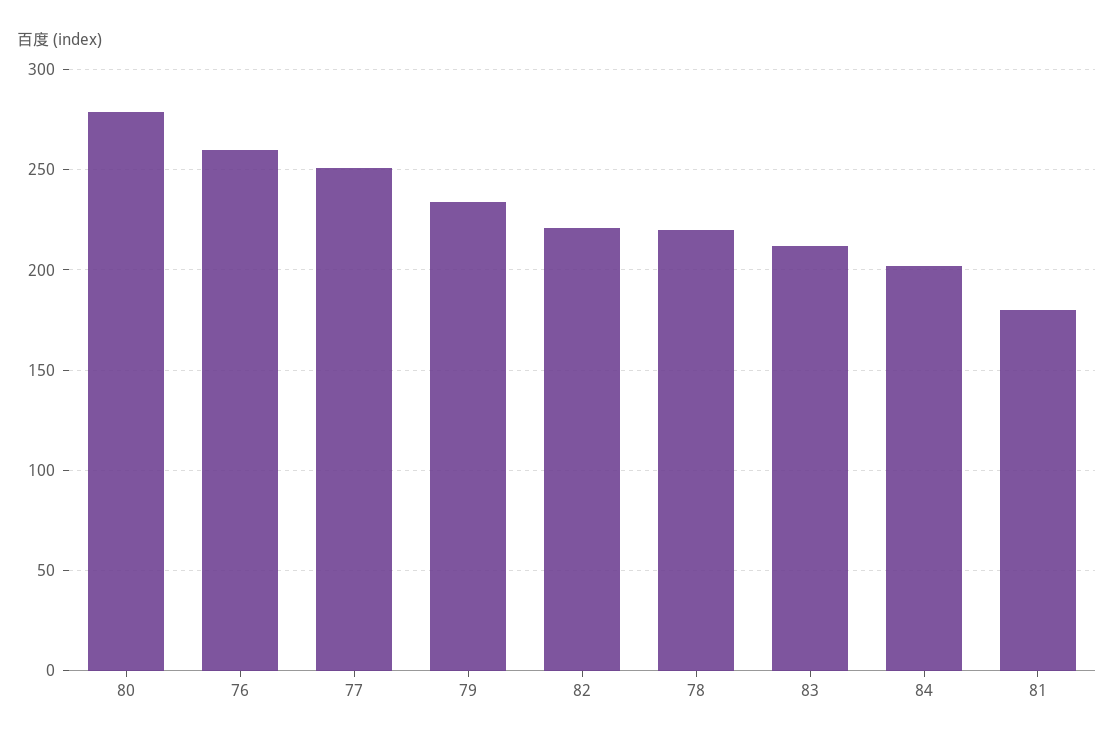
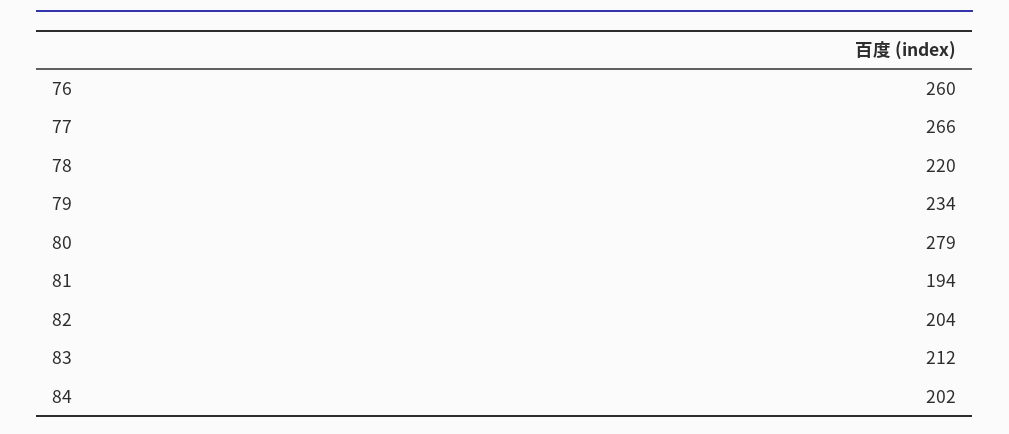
  {
    "80": 279,
    "76": 260,
-   "77": 250,
+   "77": 266,
    "79": 234,
-   "82": 220,
+   "82": 204,
    "78": 220,
    "83": 212,
    "84": 202,
-   "81": 180
+   "81": 194
  }

